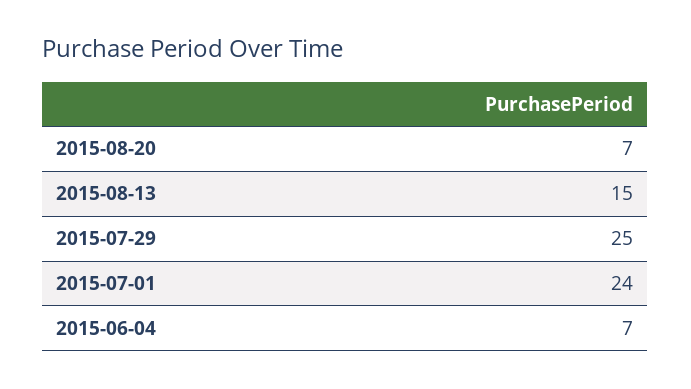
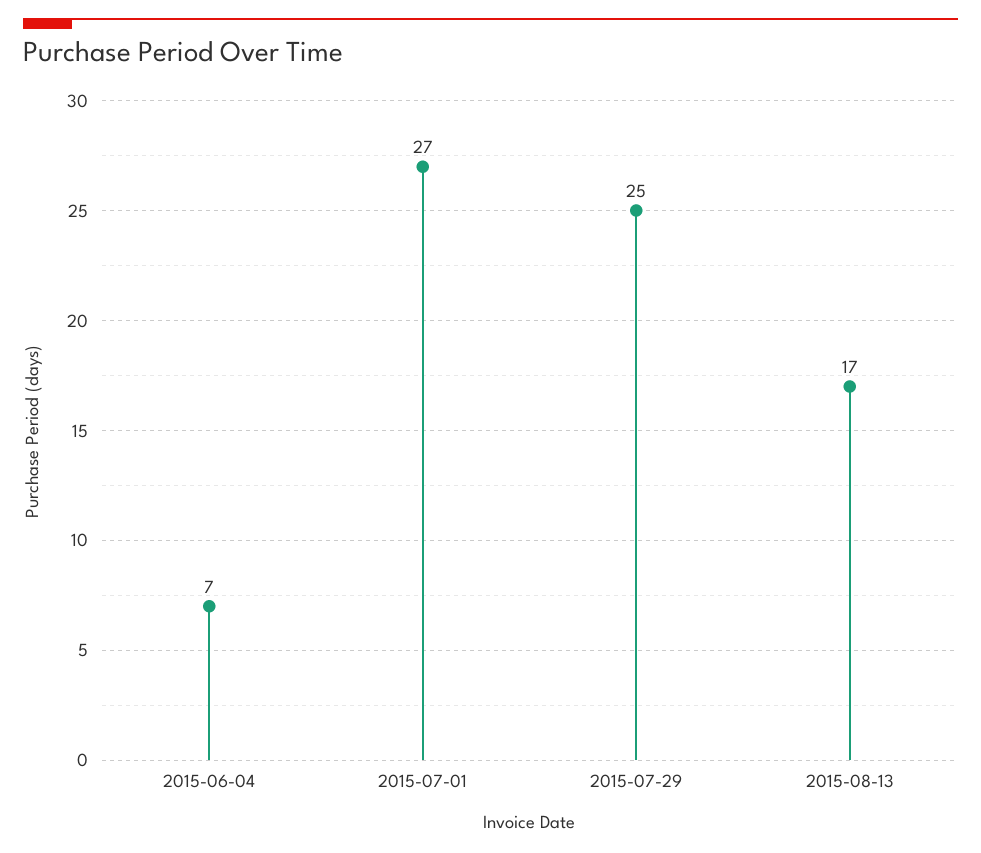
  {
-   "2015-08-20": 7,
-   "2015-08-13": 15,
+   "2015-08-13": 17,
    "2015-07-29": 25,
-   "2015-07-01": 24,
+   "2015-07-01": 27,
    "2015-06-04": 7
  }

